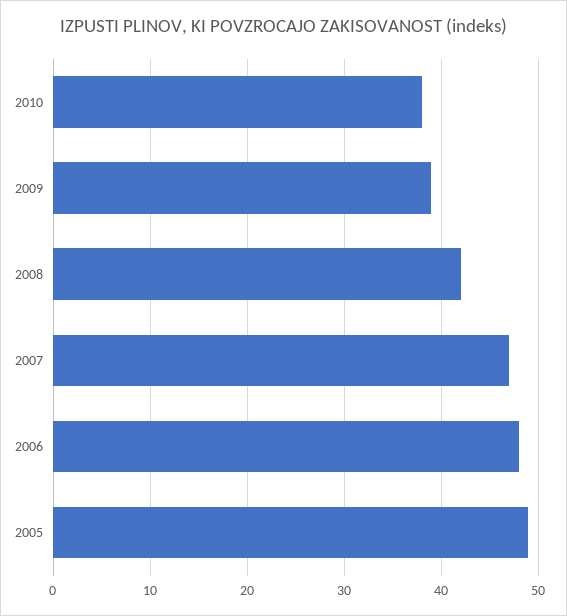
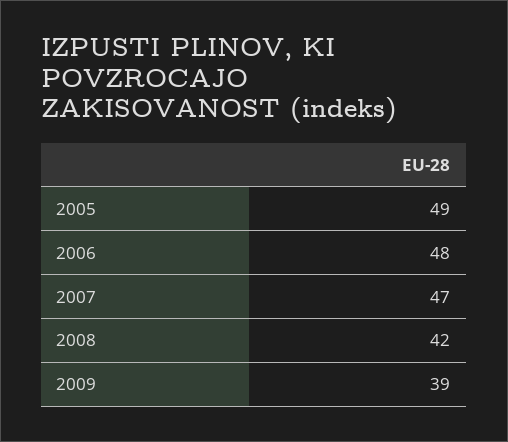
  {
-   "2010": 38,
    "2009": 39,
    "2008": 42,
    "2007": 47,
    "2006": 48,
    "2005": 49
  }

